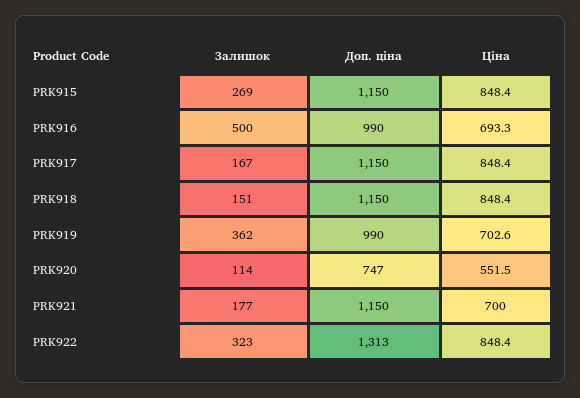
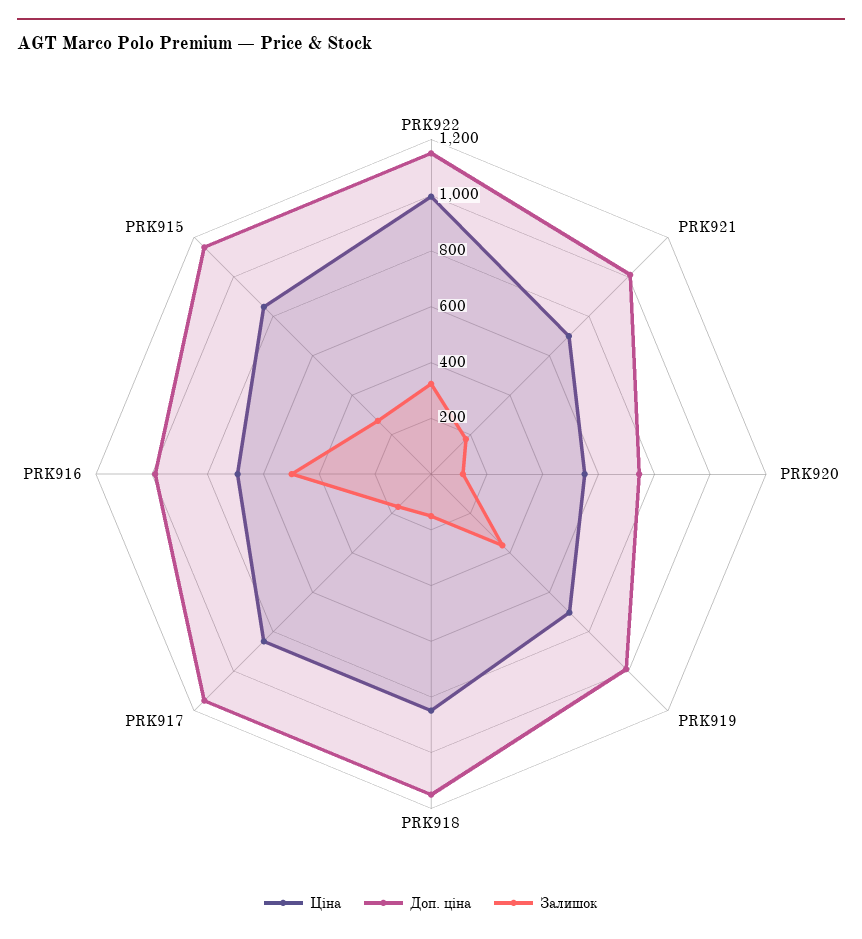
  {
    "Залишок": {
      "PRK915": 269,
      "PRK916": 500,
      "PRK917": 167,
      "PRK918": 151,
      "PRK919": 362,
      "PRK920": 114,
      "PRK921": 177,
      "PRK922": 323
    },
    "Доп. ціна": {
      "PRK915": 1150,
      "PRK916": 990,
      "PRK917": 1150,
      "PRK918": 1150,
      "PRK919": 990,
      "PRK920": 747,
-     "PRK921": 1150,
+     "PRK921": 1000,
-     "PRK922": 1313
+     "PRK922": 1150
    },
    "Ціна": {
      "PRK915": 848.4,
      "PRK916": 693.3,
      "PRK917": 848.4,
      "PRK918": 848.4,
      "PRK919": 702.6,
      "PRK920": 551.5,
      "PRK921": 700,
-     "PRK922": 848.4
+     "PRK922": 1000
    }
  }

